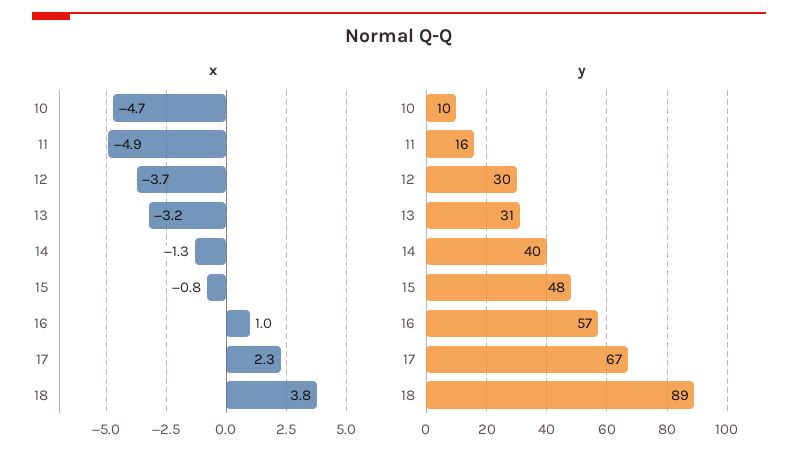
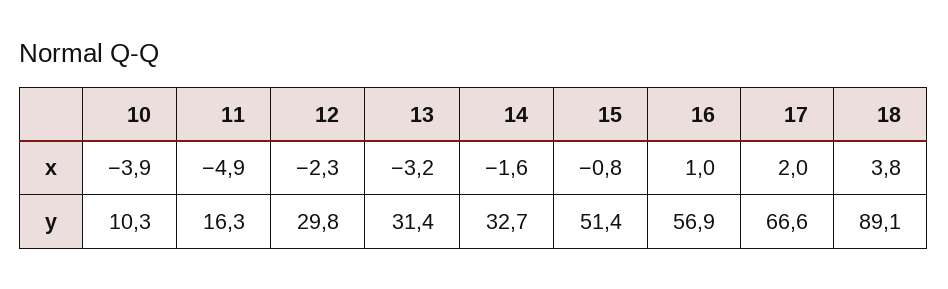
  {
    "x": {
-     "10": -4.7,
+     "10": -3.9,
      "11": -4.9,
-     "12": -3.7,
+     "12": -2.3,
      "13": -3.2,
-     "14": -1.3,
+     "14": -1.6,
      "15": -0.8,
      "16": 1,
-     "17": 2.3,
+     "17": 2,
      "18": 3.8
    },
    "y": {
      "10": 10.3,
      "11": 16.3,
      "12": 29.8,
      "13": 31.4,
-     "14": 40,
+     "14": 32.7,
-     "15": 48,
+     "15": 51.4,
      "16": 56.9,
      "17": 66.6,
      "18": 89.1
    }
  }

